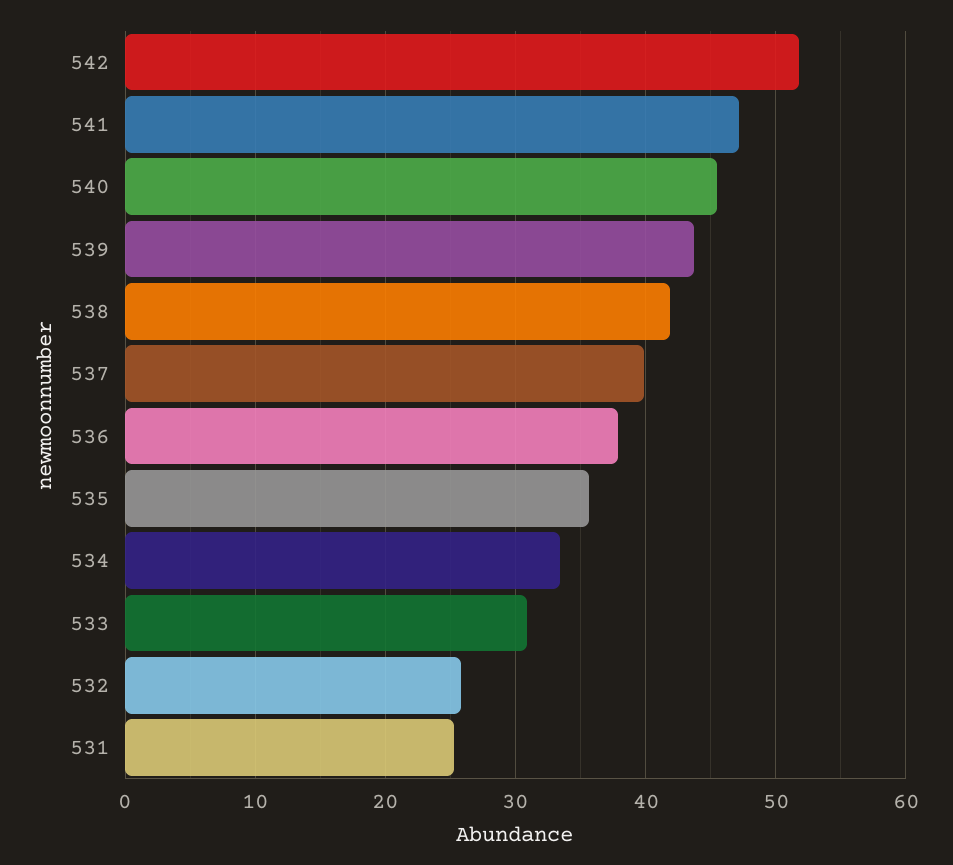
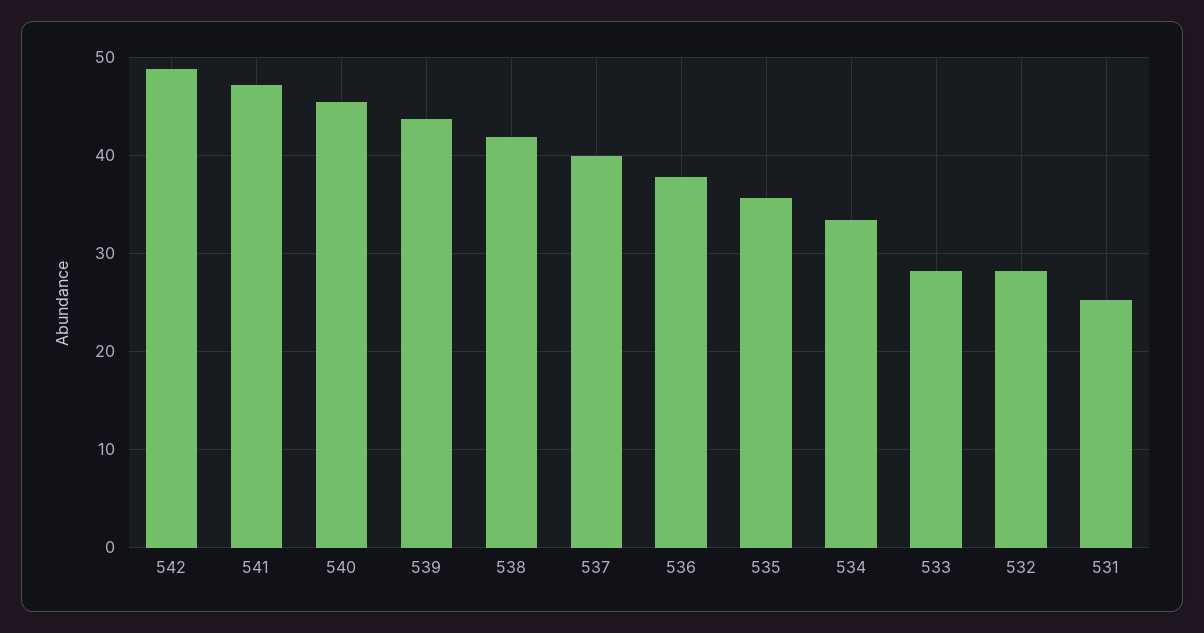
  {
-   "542": 52,
+   "542": 49,
    "541": 47,
    "540": 46,
    "539": 44,
    "538": 42,
    "537": 40,
    "536": 38,
    "535": 36,
    "534": 33,
-   "533": 31,
+   "533": 28,
-   "532": 26,
+   "532": 28,
    "531": 25
  }

